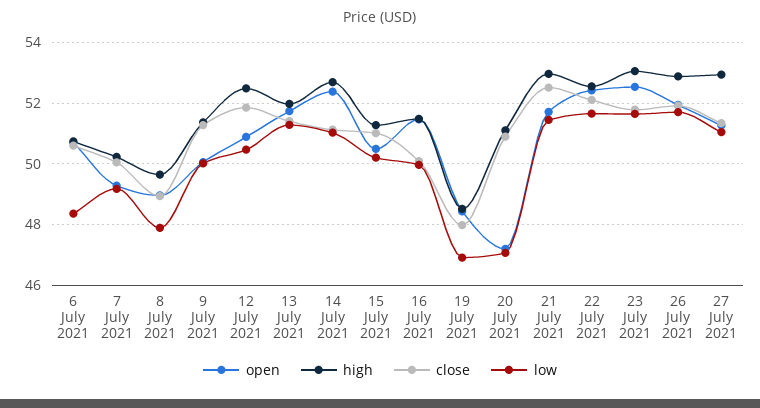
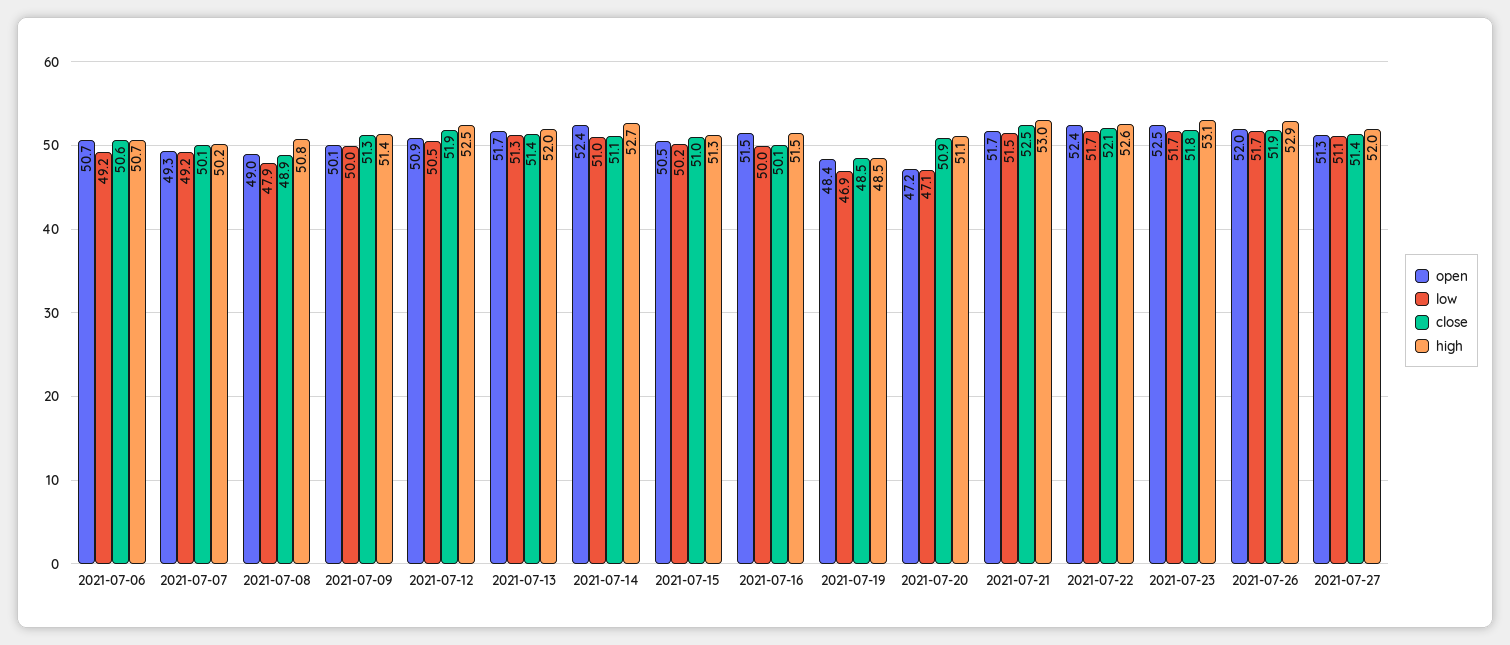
  {
    "open": {
      "6 July 2021": 50.7,
      "7 July 2021": 49.3,
      "8 July 2021": 49,
      "9 July 2021": 50.1,
      "12 July 2021": 50.9,
      "13 July 2021": 51.7,
      "14 July 2021": 52.4,
      "15 July 2021": 50.5,
      "16 July 2021": 51.5,
      "19 July 2021": 48.4,
      "20 July 2021": 47.2,
      "21 July 2021": 51.7,
      "22 July 2021": 52.4,
      "23 July 2021": 52.5,
      "26 July 2021": 52,
      "27 July 2021": 51.3
    },
    "high": {
      "6 July 2021": 50.7,
      "7 July 2021": 50.2,
-     "8 July 2021": 49.6,
+     "8 July 2021": 50.8,
      "9 July 2021": 51.4,
      "12 July 2021": 52.5,
      "13 July 2021": 52,
      "14 July 2021": 52.7,
      "15 July 2021": 51.3,
      "16 July 2021": 51.5,
      "19 July 2021": 48.5,
      "20 July 2021": 51.1,
      "21 July 2021": 53,
      "22 July 2021": 52.6,
      "23 July 2021": 53.1,
      "26 July 2021": 52.9,
-     "27 July 2021": 53
+     "27 July 2021": 52
    },
    "close": {
      "6 July 2021": 50.6,
      "7 July 2021": 50.1,
      "8 July 2021": 48.9,
      "9 July 2021": 51.3,
      "12 July 2021": 51.9,
      "13 July 2021": 51.4,
      "14 July 2021": 51.1,
      "15 July 2021": 51,
      "16 July 2021": 50.1,
-     "19 July 2021": 48,
+     "19 July 2021": 48.5,
      "20 July 2021": 50.9,
      "21 July 2021": 52.5,
      "22 July 2021": 52.1,
      "23 July 2021": 51.8,
      "26 July 2021": 51.9,
      "27 July 2021": 51.4
    },
    "low": {
-     "6 July 2021": 48.4,
+     "6 July 2021": 49.2,
      "7 July 2021": 49.2,
      "8 July 2021": 47.9,
      "9 July 2021": 50,
      "12 July 2021": 50.5,
      "13 July 2021": 51.3,
      "14 July 2021": 51,
      "15 July 2021": 50.2,
      "16 July 2021": 50,
      "19 July 2021": 46.9,
      "20 July 2021": 47.1,
      "21 July 2021": 51.5,
      "22 July 2021": 51.7,
      "23 July 2021": 51.7,
      "26 July 2021": 51.7,
      "27 July 2021": 51.1
    }
  }

